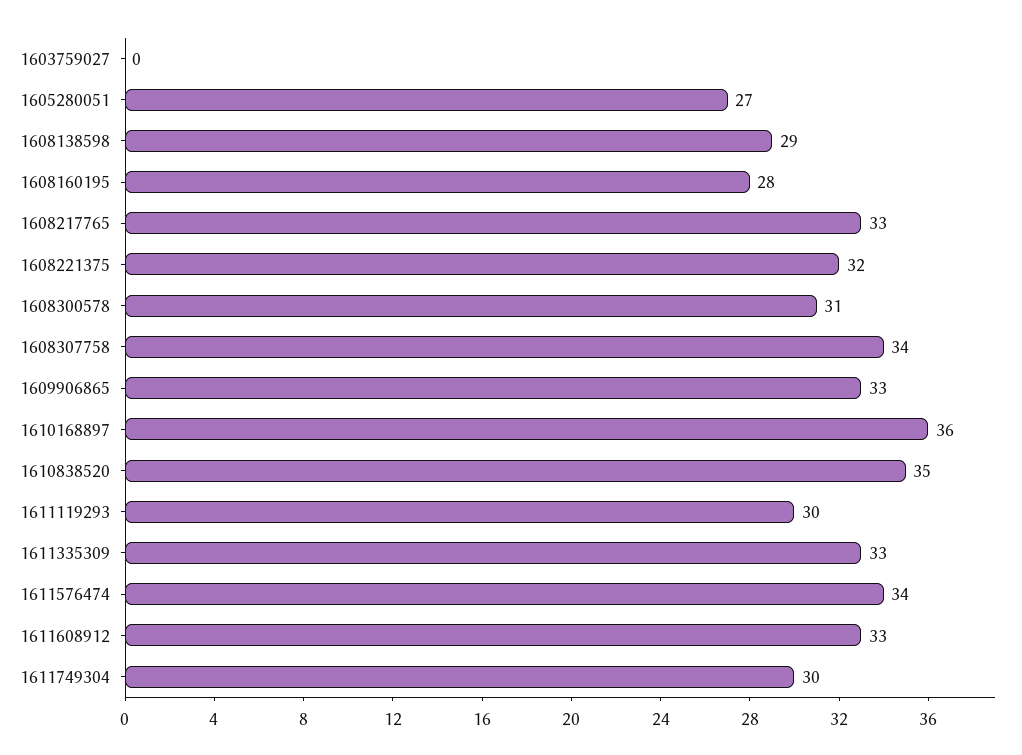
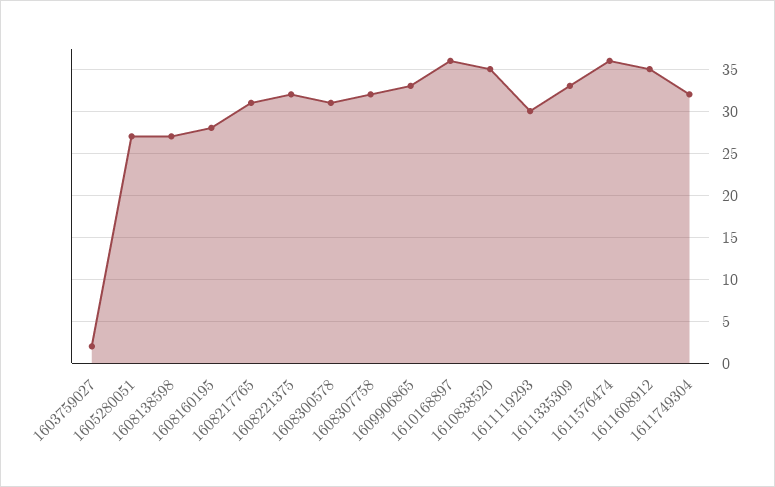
  {
-   "1603759027": 0,
+   "1603759027": 2,
    "1605280051": 27,
-   "1608138598": 29,
+   "1608138598": 27,
    "1608160195": 28,
-   "1608217765": 33,
+   "1608217765": 31,
    "1608221375": 32,
    "1608300578": 31,
-   "1608307758": 34,
+   "1608307758": 32,
    "1609906865": 33,
    "1610168897": 36,
    "1610838520": 35,
    "1611119293": 30,
    "1611335309": 33,
-   "1611576474": 34,
+   "1611576474": 36,
-   "1611608912": 33,
+   "1611608912": 35,
-   "1611749304": 30
+   "1611749304": 32
  }

